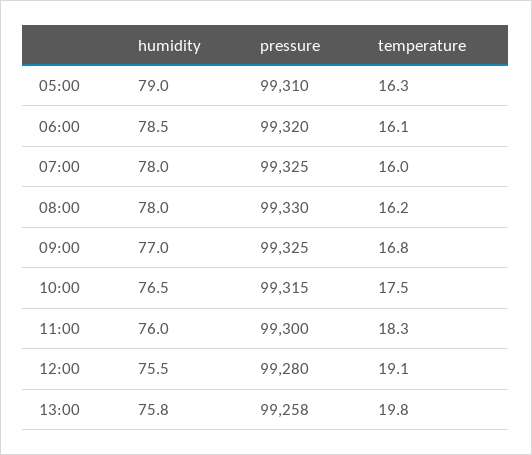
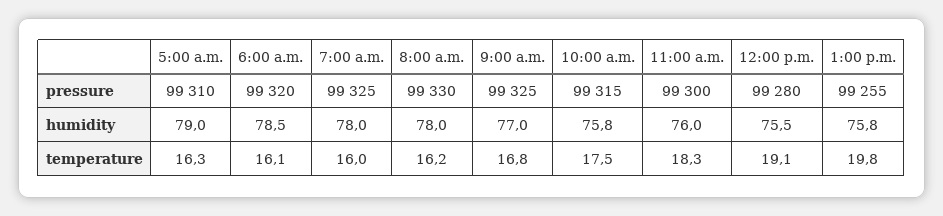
  {
    "humidity": {
      "05:00": 79,
      "06:00": 78.5,
      "07:00": 78,
      "08:00": 78,
      "09:00": 77,
-     "10:00": 76.5,
+     "10:00": 75.8,
      "11:00": 76,
      "12:00": 75.5,
      "13:00": 75.8
    },
    "pressure": {
      "05:00": 99310,
      "06:00": 99320,
      "07:00": 99325,
      "08:00": 99330,
      "09:00": 99325,
      "10:00": 99315,
      "11:00": 99300,
      "12:00": 99280,
-     "13:00": 99258
+     "13:00": 99255
    },
    "temperature": {
      "05:00": 16.3,
      "06:00": 16.1,
      "07:00": 16,
      "08:00": 16.2,
      "09:00": 16.8,
      "10:00": 17.5,
      "11:00": 18.3,
      "12:00": 19.1,
      "13:00": 19.8
    }
  }

